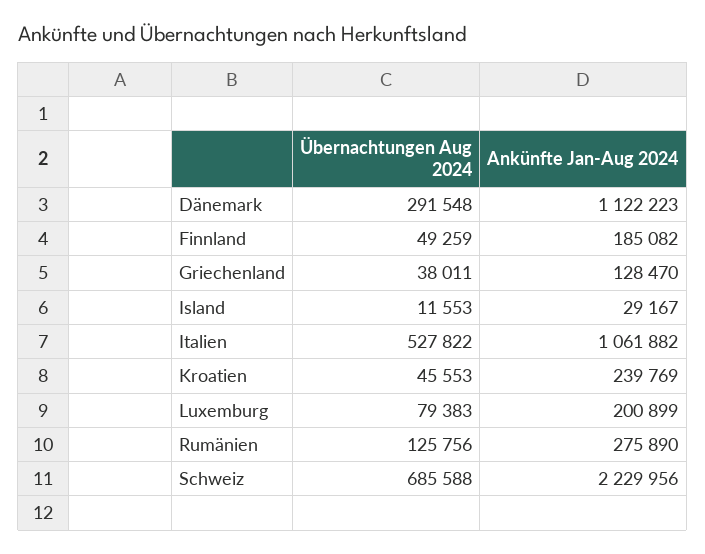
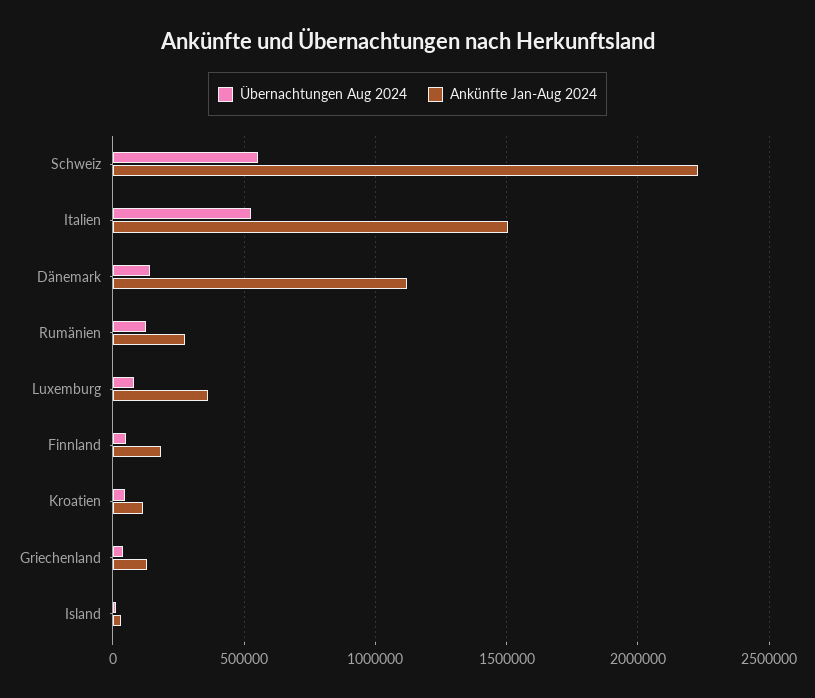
  {
    "Übernachtungen Aug 2024": {
-     "Dänemark": 291548,
+     "Dänemark": 150000,
      "Finnland": 49259,
      "Griechenland": 38011,
      "Island": 11553,
      "Italien": 527822,
      "Kroatien": 45553,
      "Luxemburg": 79383,
      "Rumänien": 125756,
-     "Schweiz": 685588
+     "Schweiz": 550000
    },
    "Ankünfte Jan-Aug 2024": {
      "Dänemark": 1122223,
      "Finnland": 185082,
      "Griechenland": 128470,
      "Island": 29167,
-     "Italien": 1061882,
+     "Italien": 1500000,
-     "Kroatien": 239769,
+     "Kroatien": 100000,
-     "Luxemburg": 200899,
+     "Luxemburg": 350000,
      "Rumänien": 275890,
      "Schweiz": 2229956
    }
  }

